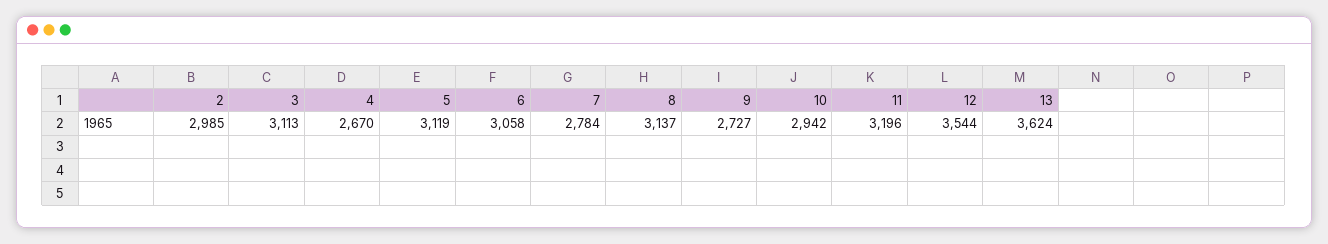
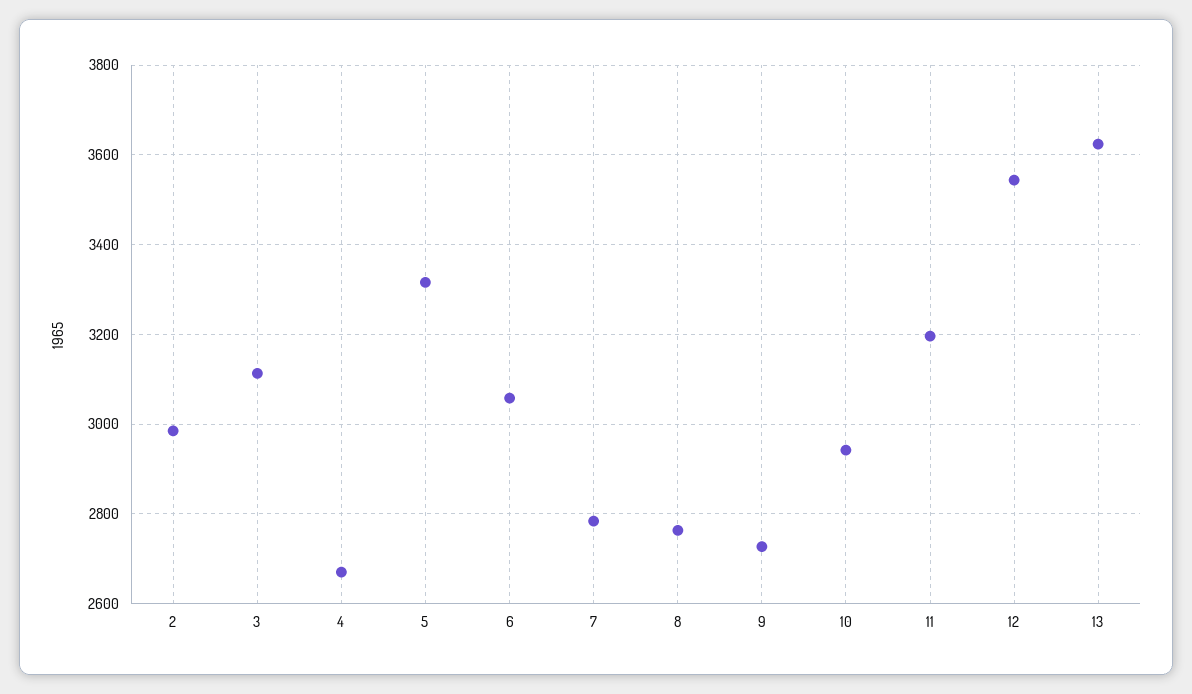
  {
    "2": 2985,
    "3": 3113,
    "4": 2670,
-   "5": 3119,
+   "5": 3320,
    "6": 3058,
    "7": 2784,
-   "8": 3137,
+   "8": 2760,
    "9": 2727,
    "10": 2942,
    "11": 3196,
    "12": 3544,
    "13": 3624
  }

